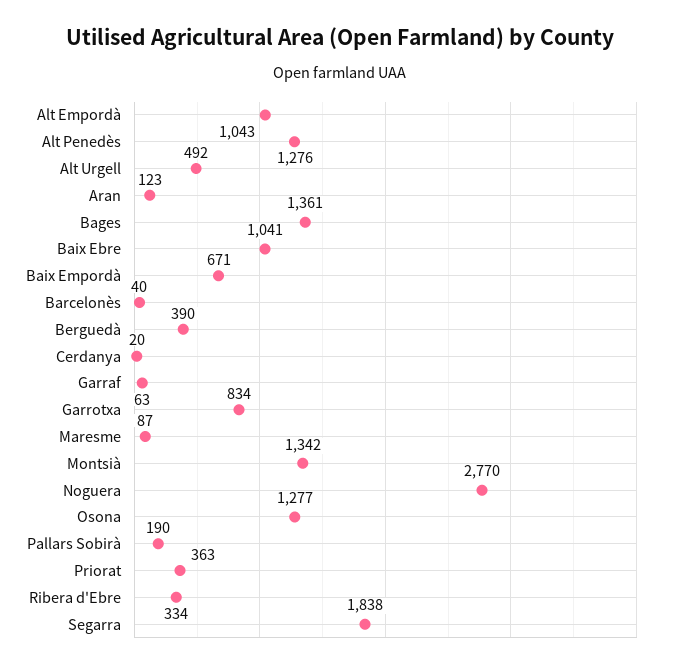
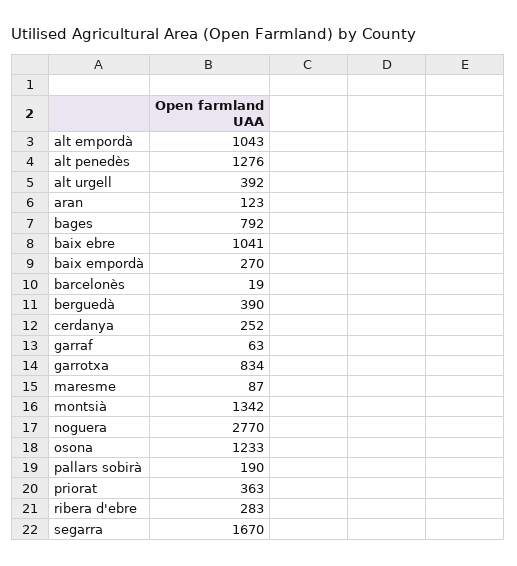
  {
    "Alt Empordà": 1043,
    "Alt Penedès": 1276,
-   "Alt Urgell": 492,
+   "Alt Urgell": 392,
    "Aran": 123,
-   "Bages": 1361,
+   "Bages": 792,
    "Baix Ebre": 1041,
-   "Baix Empordà": 671,
+   "Baix Empordà": 270,
-   "Barcelonès": 40,
+   "Barcelonès": 19,
    "Berguedà": 390,
-   "Cerdanya": 20,
+   "Cerdanya": 252,
    "Garraf": 63,
    "Garrotxa": 834,
    "Maresme": 87,
    "Montsià": 1342,
    "Noguera": 2770,
-   "Osona": 1277,
+   "Osona": 1233,
    "Pallars Sobirà": 190,
    "Priorat": 363,
-   "Ribera d'Ebre": 334,
+   "Ribera d'Ebre": 283,
-   "Segarra": 1838
+   "Segarra": 1670
  }

